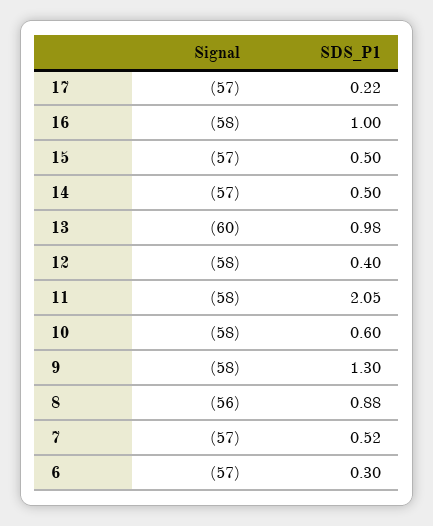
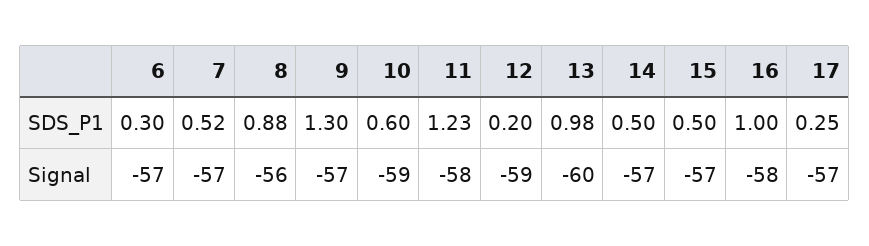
  {
    "Signal": {
      "17": -57,
      "16": -58,
      "15": -57,
      "14": -57,
      "13": -60,
-     "12": -58,
+     "12": -59,
      "11": -58,
-     "10": -58,
+     "10": -59,
-     "9": -58,
+     "9": -57,
      "8": -56,
      "7": -57,
      "6": -57
    },
    "SDS_P1": {
-     "17": 0.22,
+     "17": 0.25,
      "16": 1,
      "15": 0.5,
      "14": 0.5,
      "13": 0.98,
-     "12": 0.4,
+     "12": 0.2,
-     "11": 2.05,
+     "11": 1.23,
      "10": 0.6,
      "9": 1.3,
      "8": 0.88,
      "7": 0.52,
      "6": 0.3
    }
  }

